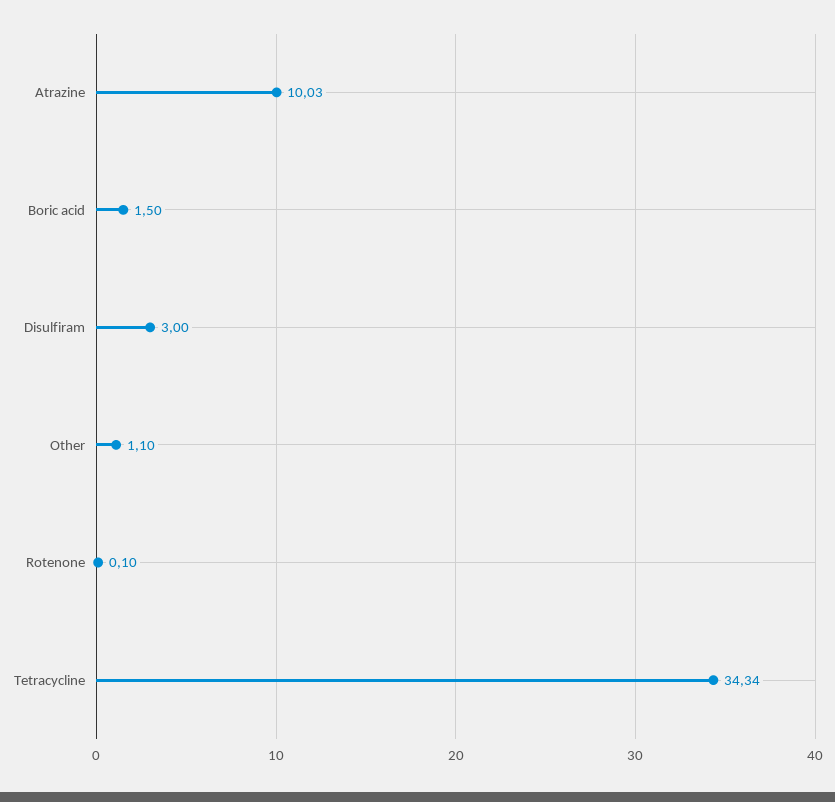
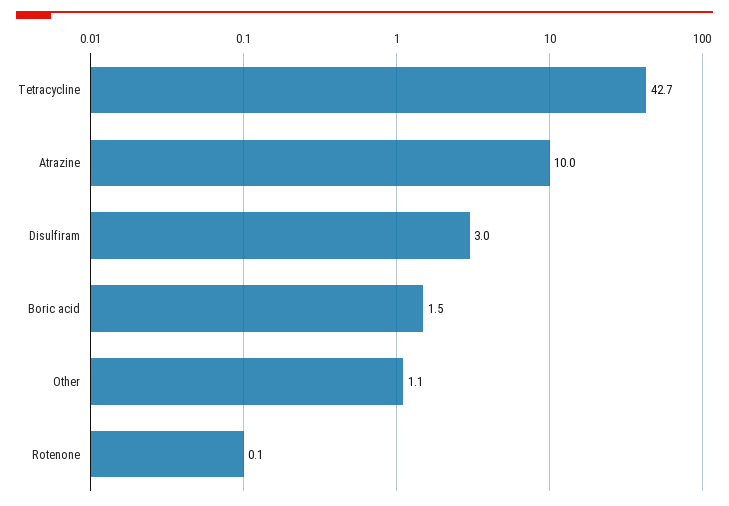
  {
    "Atrazine": 10.03,
    "Boric acid": 1.5,
    "Disulfiram": 3,
    "Other": 1.1,
    "Rotenone": 0.1,
-   "Tetracycline": 34.34
+   "Tetracycline": 42.7
  }

